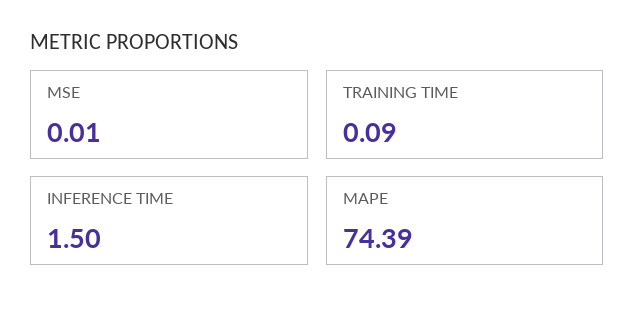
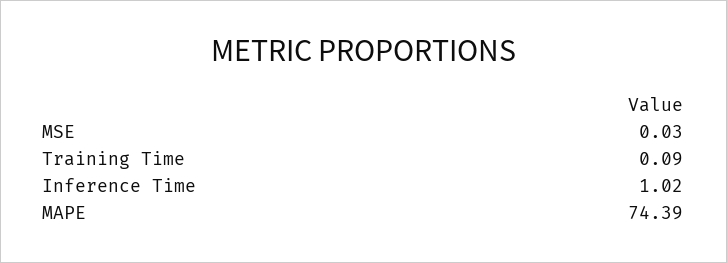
  {
-   "MSE": 0.01,
+   "MSE": 0.03,
    "TRAINING TIME": 0.09,
-   "INFERENCE TIME": 1.5,
+   "INFERENCE TIME": 1.02,
    "MAPE": 74.39
  }

